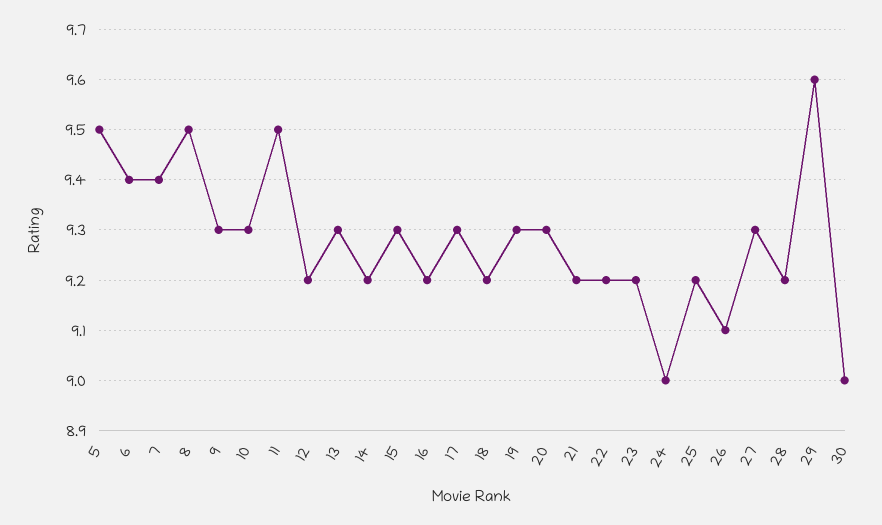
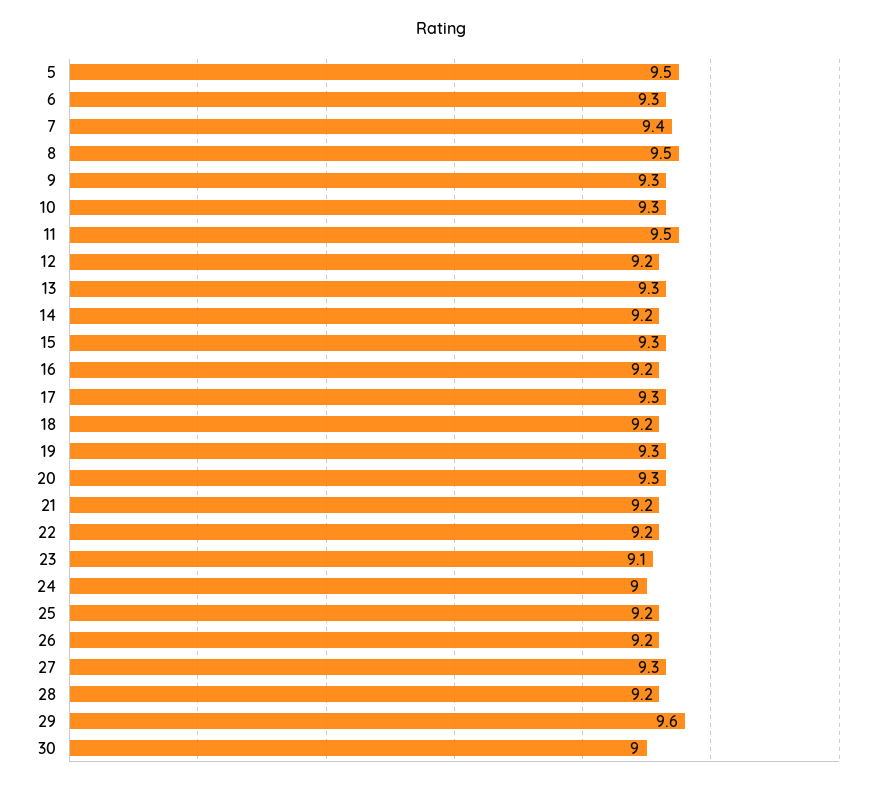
  {
    "5": 9.5,
-   "6": 9.4,
+   "6": 9.3,
    "7": 9.4,
    "8": 9.5,
    "9": 9.3,
    "10": 9.3,
    "11": 9.5,
    "12": 9.2,
    "13": 9.3,
    "14": 9.2,
    "15": 9.3,
    "16": 9.2,
    "17": 9.3,
    "18": 9.2,
    "19": 9.3,
    "20": 9.3,
    "21": 9.2,
    "22": 9.2,
-   "23": 9.2,
+   "23": 9.1,
    "24": 9,
    "25": 9.2,
-   "26": 9.1,
+   "26": 9.2,
    "27": 9.3,
    "28": 9.2,
    "29": 9.6,
    "30": 9
  }

